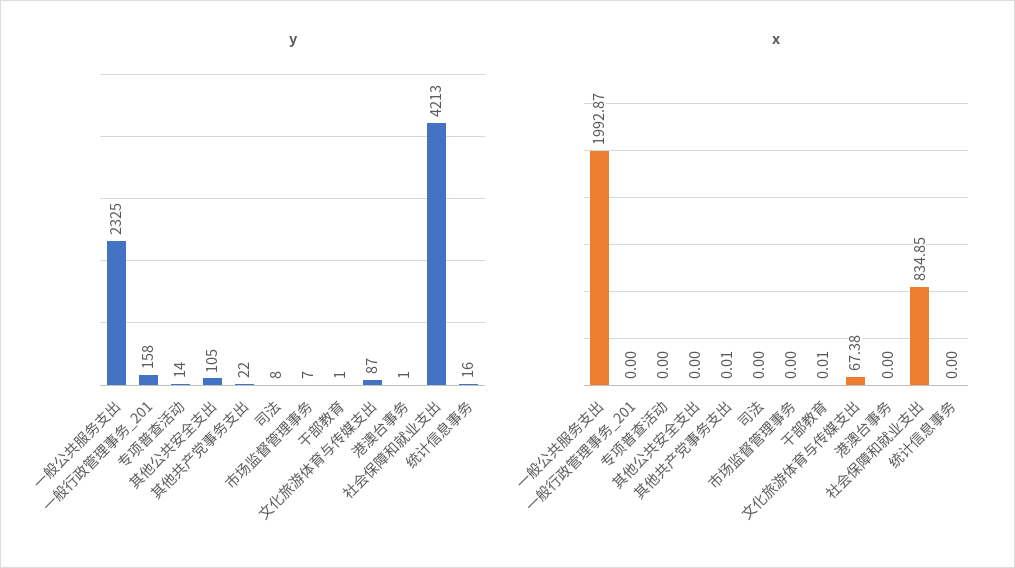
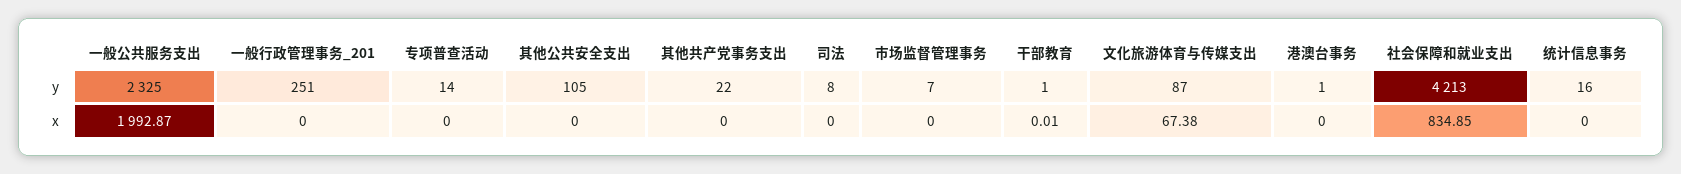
  {
    "y": {
      "一般公共服务支出": 2325,
-     "一般行政管理事务_201": 158,
+     "一般行政管理事务_201": 251,
      "专项普查活动": 14,
      "其他公共安全支出": 105,
      "其他共产党事务支出": 22,
      "司法": 8,
      "市场监督管理事务": 7,
      "干部教育": 1,
      "文化旅游体育与传媒支出": 87,
      "港澳台事务": 1,
      "社会保障和就业支出": 4213,
      "统计信息事务": 16
    },
    "x": {
      "一般公共服务支出": 1992.87,
      "一般行政管理事务_201": 0,
      "专项普查活动": 0,
      "其他公共安全支出": 0,
-     "其他共产党事务支出": 0.01,
+     "其他共产党事务支出": 0,
      "司法": 0,
      "市场监督管理事务": 0,
      "干部教育": 0.01,
      "文化旅游体育与传媒支出": 67.38,
      "港澳台事务": 0,
      "社会保障和就业支出": 834.85,
      "统计信息事务": 0
    }
  }

